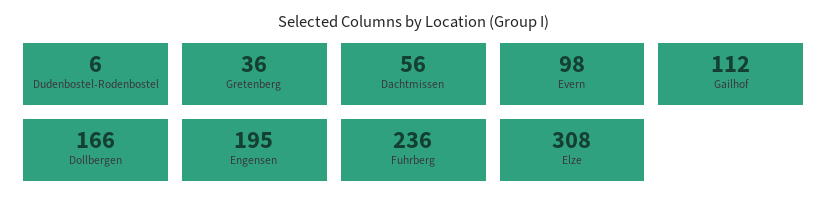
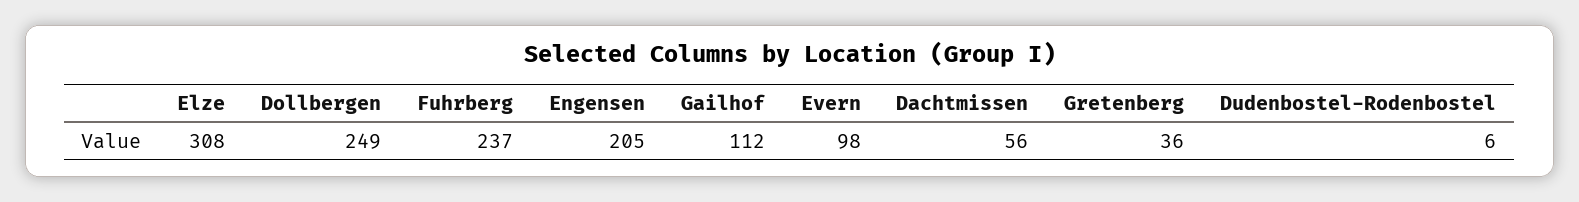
  {
    "Dudenbostel-Rodenbostel": 6,
    "Gretenberg": 36,
    "Dachtmissen": 56,
    "Evern": 98,
    "Gailhof": 112,
-   "Dollbergen": 166,
+   "Dollbergen": 249,
-   "Engensen": 195,
+   "Engensen": 205,
-   "Fuhrberg": 236,
+   "Fuhrberg": 237,
    "Elze": 308
  }

